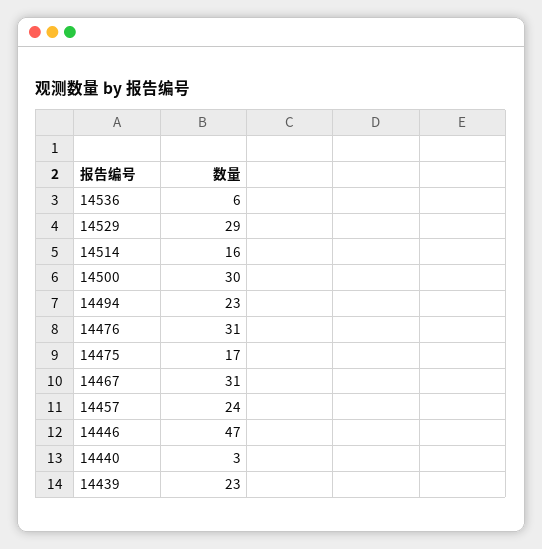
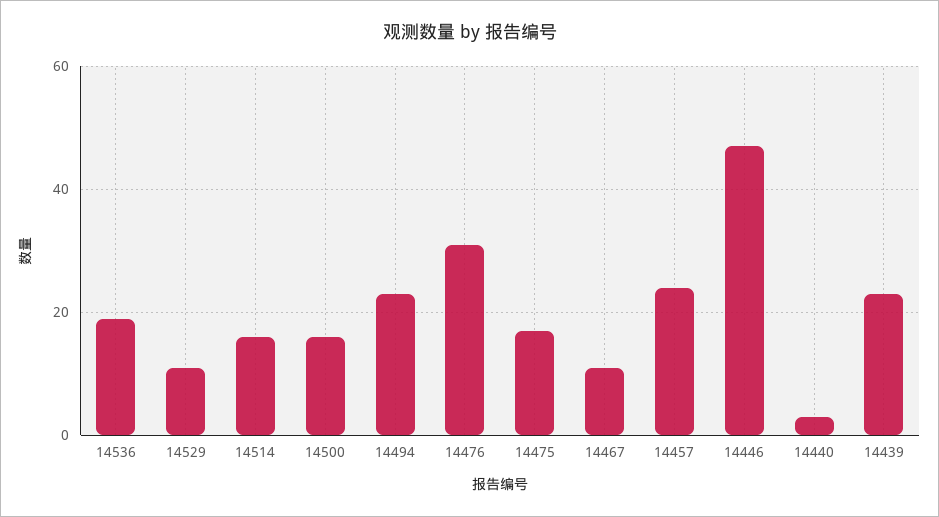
  {
-   "14536": 6,
+   "14536": 20,
-   "14529": 29,
+   "14529": 10,
    "14514": 16,
-   "14500": 30,
+   "14500": 15,
    "14494": 23,
    "14476": 31,
    "14475": 17,
-   "14467": 31,
+   "14467": 10,
    "14457": 24,
    "14446": 47,
    "14440": 3,
    "14439": 23
  }

